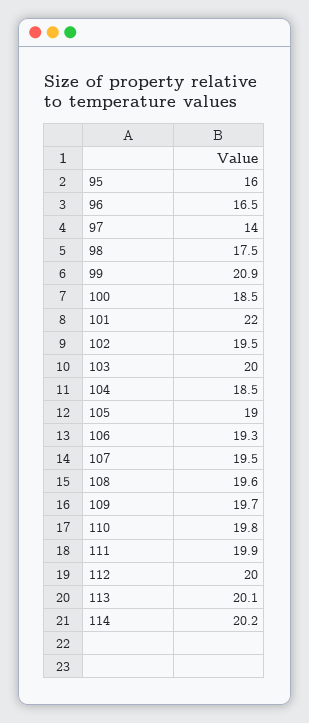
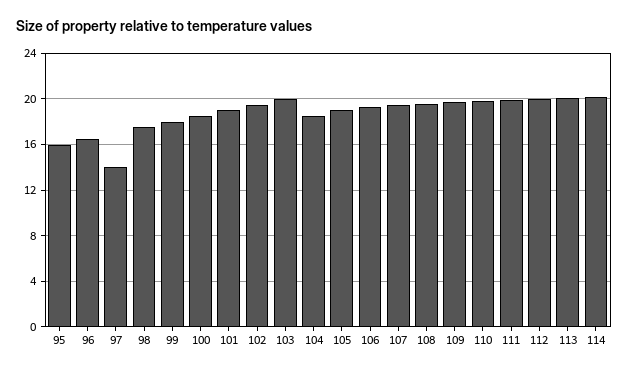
  {
    "95": 16,
    "96": 16.5,
    "97": 14,
    "98": 17.5,
-   "99": 20.9,
+   "99": 18,
    "100": 18.5,
-   "101": 22,
+   "101": 19,
    "102": 19.5,
    "103": 20,
    "104": 18.5,
    "105": 19,
    "106": 19.3,
    "107": 19.5,
    "108": 19.6,
    "109": 19.7,
    "110": 19.8,
    "111": 19.9,
    "112": 20,
    "113": 20.1,
    "114": 20.2
  }

